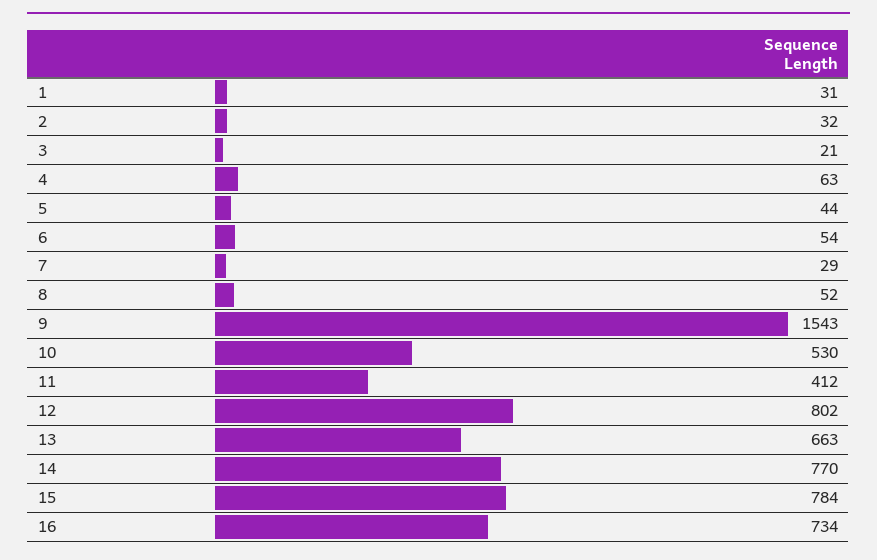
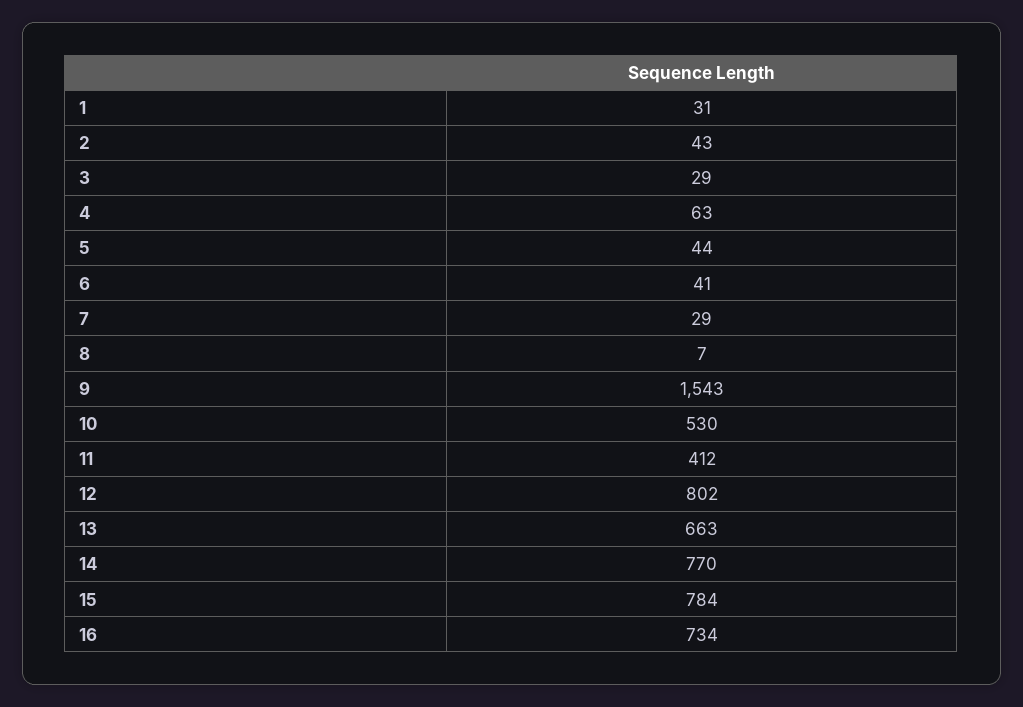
  {
    "1": 31,
-   "2": 32,
+   "2": 43,
-   "3": 21,
+   "3": 29,
    "4": 63,
    "5": 44,
-   "6": 54,
+   "6": 41,
    "7": 29,
-   "8": 52,
+   "8": 7,
    "9": 1543,
    "10": 530,
    "11": 412,
    "12": 802,
    "13": 663,
    "14": 770,
    "15": 784,
    "16": 734
  }

